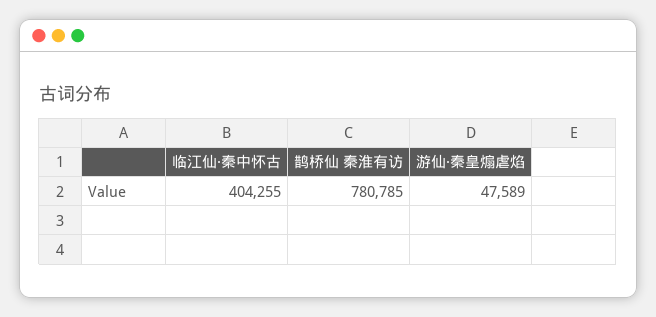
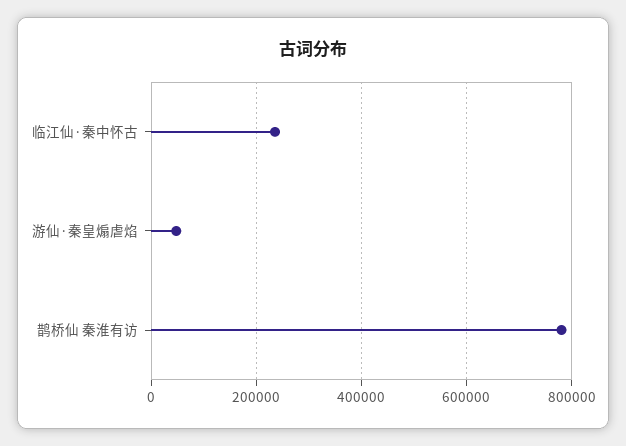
  {
-   "临江仙·秦中怀古": 404255,
+   "临江仙·秦中怀古": 240000,
    "鹊桥仙 秦淮有访": 780785,
    "游仙·秦皇煽虐焰": 47589
  }

